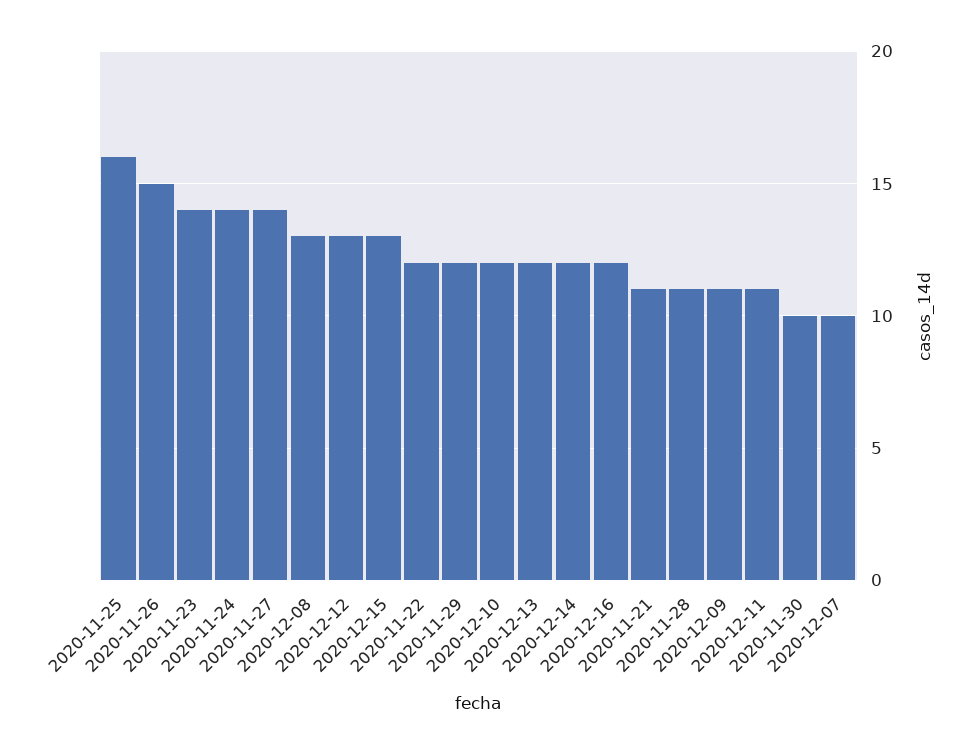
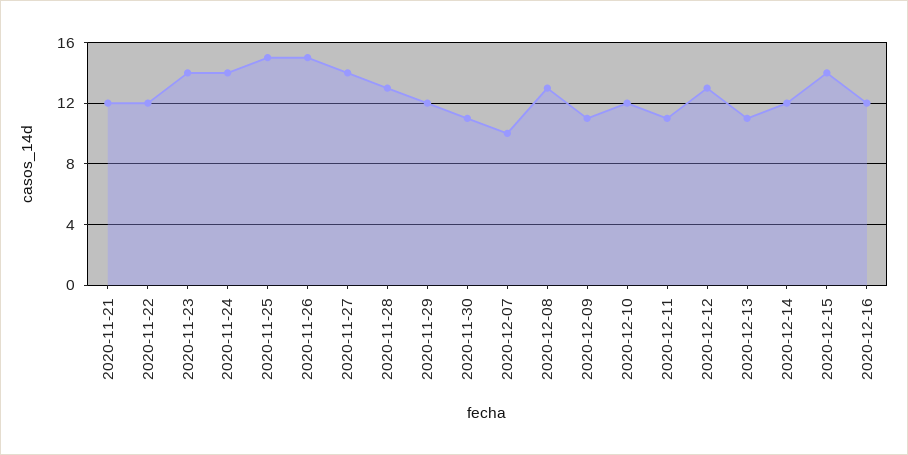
  {
-   "2020-11-25": 16,
+   "2020-11-25": 15,
    "2020-11-26": 15,
    "2020-11-23": 14,
    "2020-11-24": 14,
    "2020-11-27": 14,
    "2020-12-08": 13,
    "2020-12-12": 13,
-   "2020-12-15": 13,
+   "2020-12-15": 14,
    "2020-11-22": 12,
    "2020-11-29": 12,
    "2020-12-10": 12,
-   "2020-12-13": 12,
+   "2020-12-13": 11,
    "2020-12-14": 12,
    "2020-12-16": 12,
-   "2020-11-21": 11,
+   "2020-11-21": 12,
-   "2020-11-28": 11,
+   "2020-11-28": 13,
    "2020-12-09": 11,
    "2020-12-11": 11,
-   "2020-11-30": 10,
+   "2020-11-30": 11,
    "2020-12-07": 10
  }

